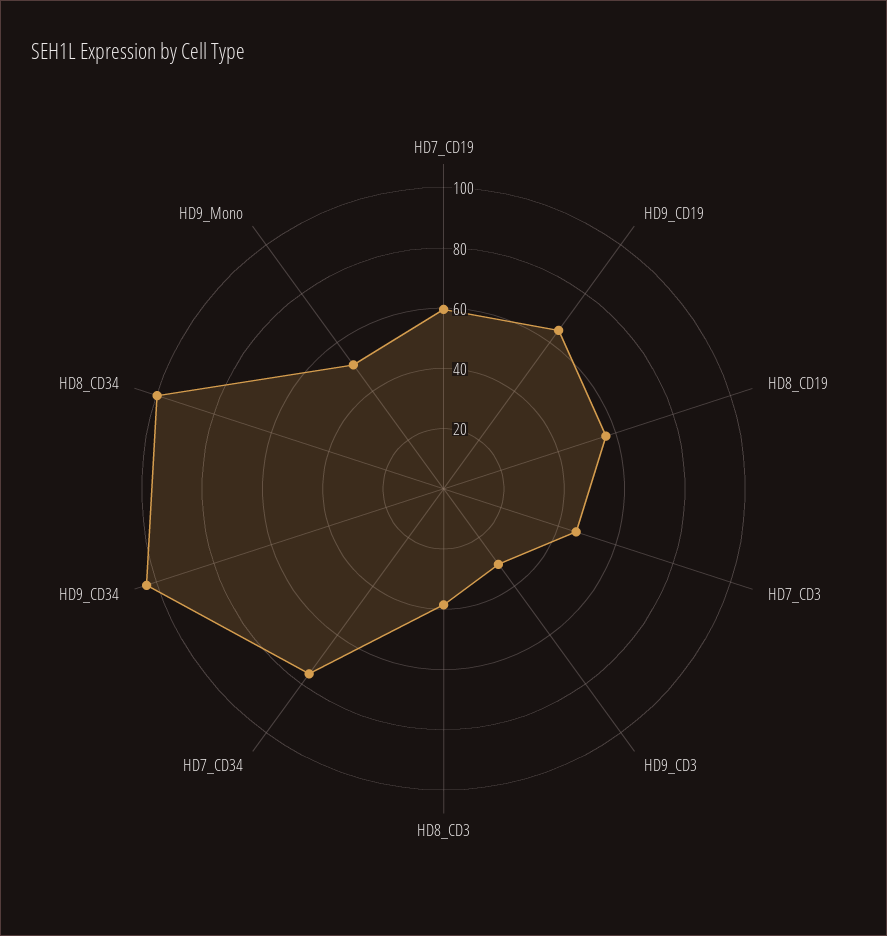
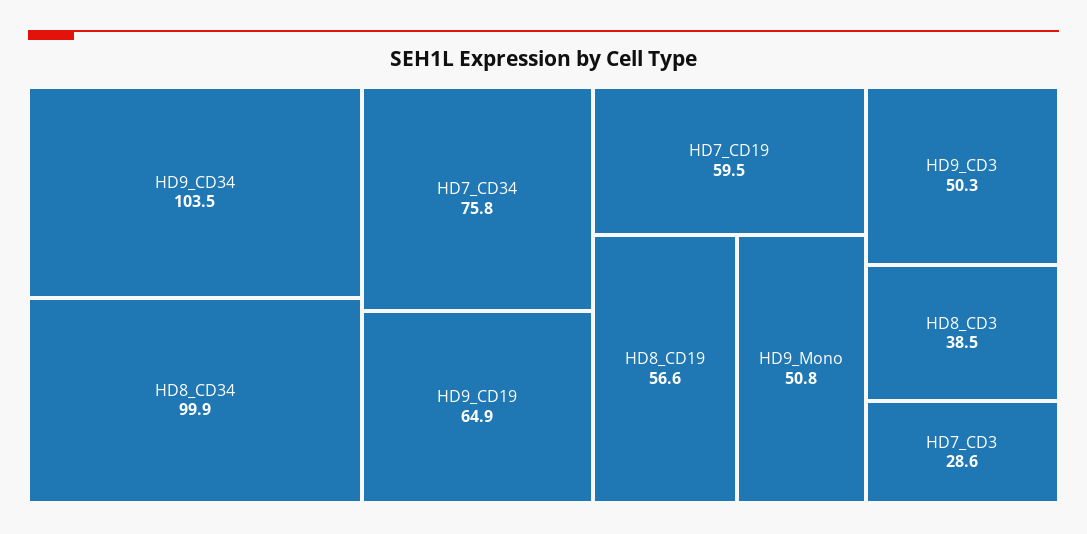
  {
    "HD7_CD19": 59.5,
    "HD9_CD19": 64.9,
    "HD8_CD19": 56.6,
-   "HD7_CD3": 45,
+   "HD7_CD3": 28.6,
-   "HD9_CD3": 30,
+   "HD9_CD3": 50.3,
    "HD8_CD3": 38.5,
    "HD7_CD34": 75.8,
    "HD9_CD34": 103.5,
    "HD8_CD34": 99.9,
    "HD9_Mono": 50.8
  }

